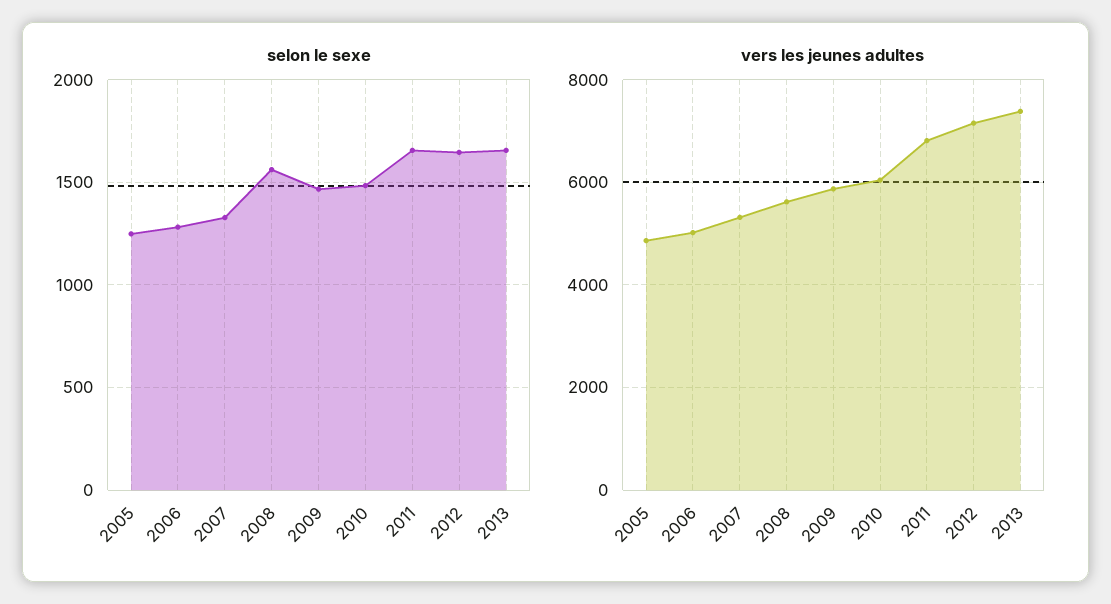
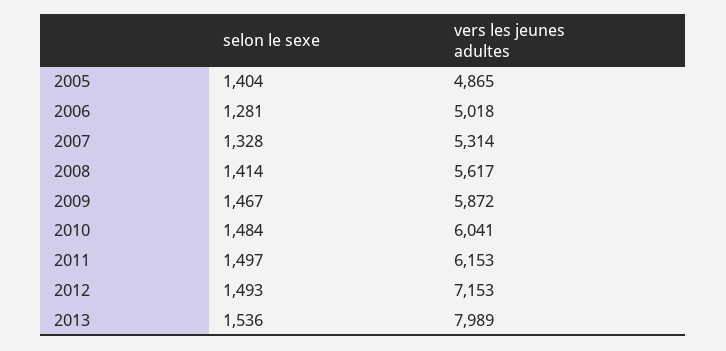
  {
    "selon le sexe": {
-     "2005": 1250,
+     "2005": 1404,
      "2006": 1281,
      "2007": 1328,
-     "2008": 1550,
+     "2008": 1414,
      "2009": 1467,
      "2010": 1484,
-     "2011": 1650,
+     "2011": 1497,
-     "2012": 1650,
+     "2012": 1493,
-     "2013": 1650
+     "2013": 1536
    },
    "vers les jeunes adultes": {
      "2005": 4865,
      "2006": 5018,
      "2007": 5314,
      "2008": 5617,
      "2009": 5872,
      "2010": 6041,
-     "2011": 6800,
+     "2011": 6153,
      "2012": 7153,
-     "2013": 7400
+     "2013": 7989
    }
  }

